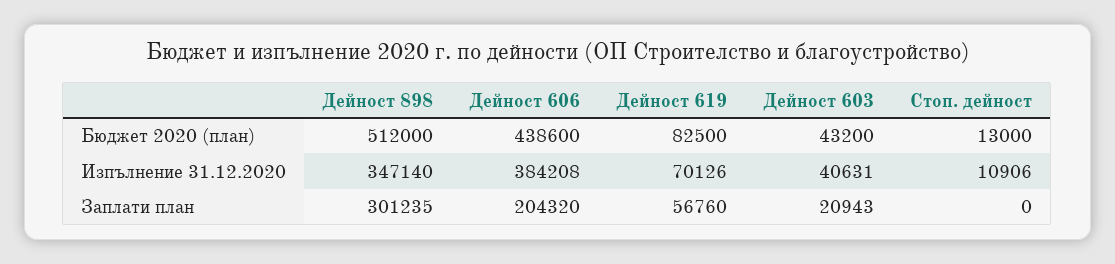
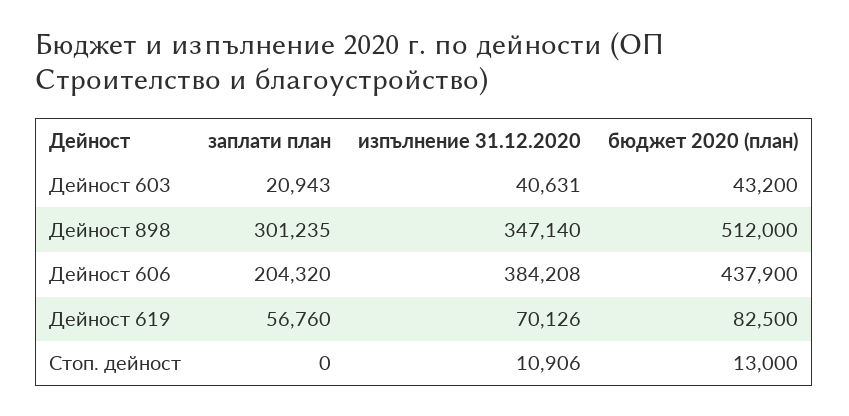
  {
    "Дейност 898": {
      "Бюджет 2020 (план)": 512000,
      "Изпълнение 31.12.2020": 347140,
      "Заплати план": 301235
    },
    "Дейност 606": {
-     "Бюджет 2020 (план)": 438600,
+     "Бюджет 2020 (план)": 437900,
      "Изпълнение 31.12.2020": 384208,
      "Заплати план": 204320
    },
    "Дейност 619": {
      "Бюджет 2020 (план)": 82500,
      "Изпълнение 31.12.2020": 70126,
      "Заплати план": 56760
    },
    "Дейност 603": {
      "Бюджет 2020 (план)": 43200,
      "Изпълнение 31.12.2020": 40631,
      "Заплати план": 20943
    },
    "Стоп. дейност": {
      "Бюджет 2020 (план)": 13000,
      "Изпълнение 31.12.2020": 10906,
      "Заплати план": 0
    }
  }

